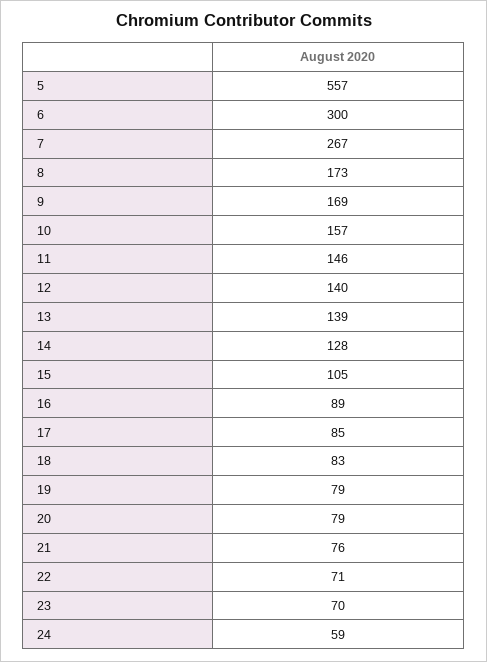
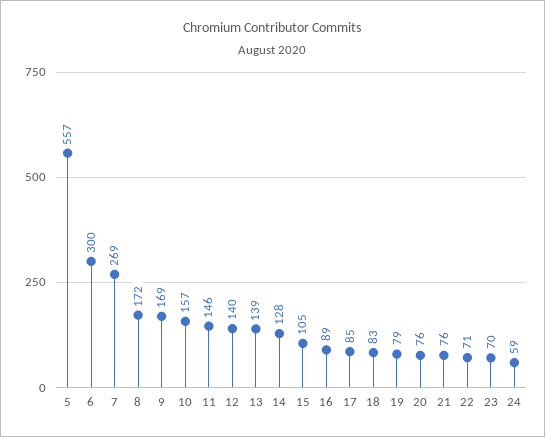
  {
    "5": 557,
    "6": 300,
-   "7": 267,
+   "7": 269,
-   "8": 173,
+   "8": 172,
    "9": 169,
    "10": 157,
    "11": 146,
    "12": 140,
    "13": 139,
    "14": 128,
    "15": 105,
    "16": 89,
    "17": 85,
    "18": 83,
    "19": 79,
-   "20": 79,
+   "20": 76,
    "21": 76,
    "22": 71,
    "23": 70,
    "24": 59
  }

